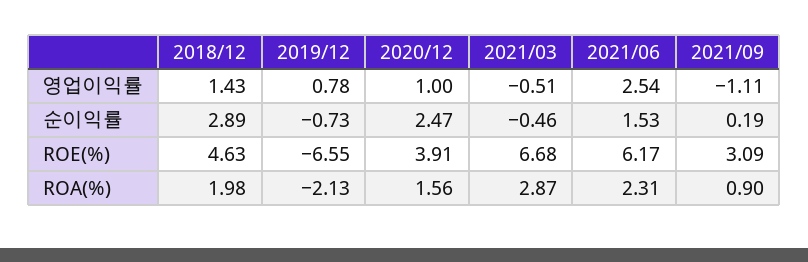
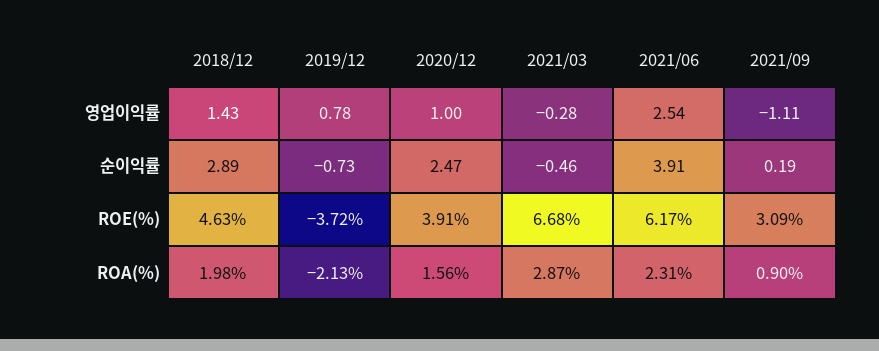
  {
    "2018/12": {
      "영업이익률": 1.43,
      "순이익률": 2.89,
      "ROE(%)": 4.63,
      "ROA(%)": 1.98
    },
    "2019/12": {
      "영업이익률": 0.78,
      "순이익률": -0.73,
-     "ROE(%)": -6.55,
+     "ROE(%)": -3.72,
      "ROA(%)": -2.13
    },
    "2020/12": {
      "영업이익률": 1,
      "순이익률": 2.47,
      "ROE(%)": 3.91,
      "ROA(%)": 1.56
    },
    "2021/03": {
-     "영업이익률": -0.51,
+     "영업이익률": -0.28,
      "순이익률": -0.46,
      "ROE(%)": 6.68,
      "ROA(%)": 2.87
    },
    "2021/06": {
      "영업이익률": 2.54,
-     "순이익률": 1.53,
+     "순이익률": 3.91,
      "ROE(%)": 6.17,
      "ROA(%)": 2.31
    },
    "2021/09": {
      "영업이익률": -1.11,
      "순이익률": 0.19,
      "ROE(%)": 3.09,
      "ROA(%)": 0.9
    }
  }

